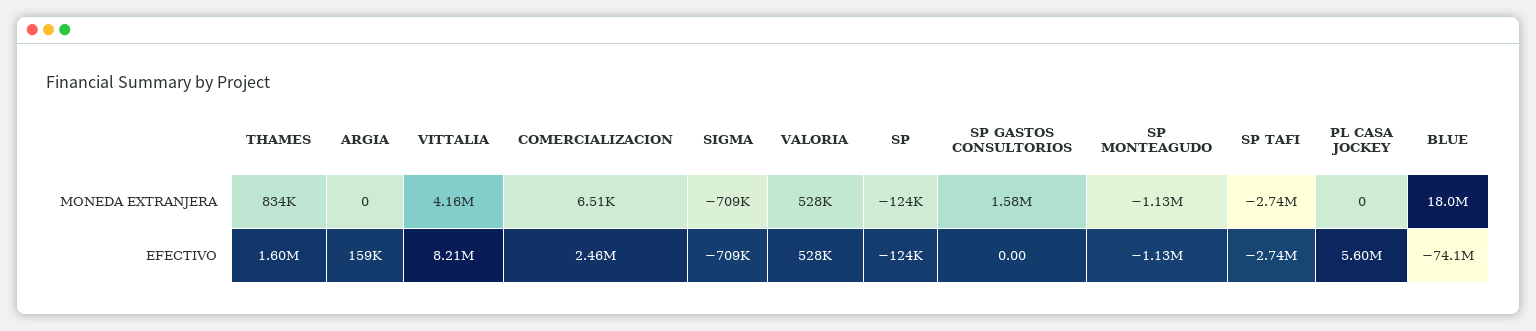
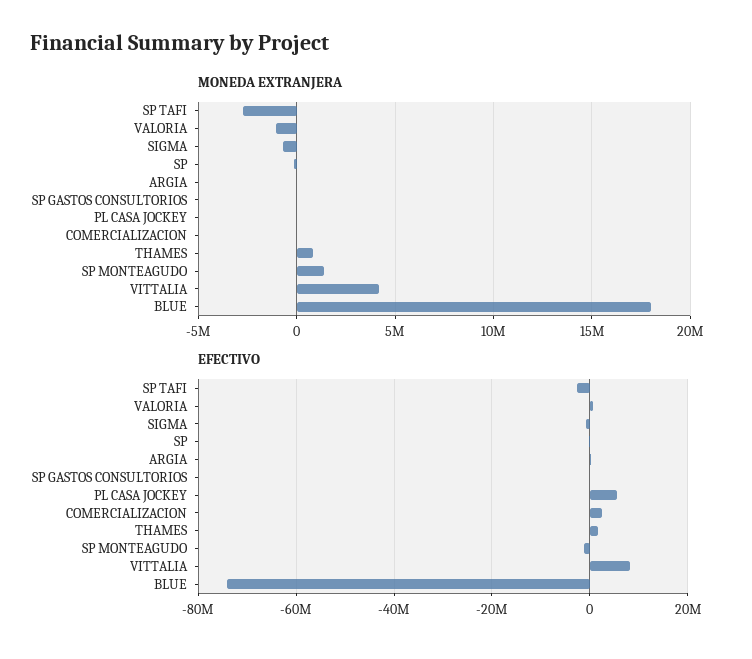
  {
    "MONEDA EXTRANJERA": {
      "THAMES": 834000,
      "ARGIA": 0,
      "VITTALIA": 4160000,
      "COMERCIALIZACION": 6510,
      "SIGMA": -709000,
-     "VALORIA": 528000,
+     "VALORIA": -1000000,
      "SP": -124000,
-     "SP GASTOS CONSULTORIOS": 1580000,
+     "SP GASTOS CONSULTORIOS": 0,
-     "SP MONTEAGUDO": -1130000,
+     "SP MONTEAGUDO": 1500000,
      "SP TAFI": -2740000,
      "PL CASA JOCKEY": 0,
      "BLUE": 18000000
    },
    "EFECTIVO": {
      "THAMES": 1600000,
      "ARGIA": 159000,
      "VITTALIA": 8210000,
      "COMERCIALIZACION": 2460000,
      "SIGMA": -709000,
      "VALORIA": 528000,
      "SP": -124000,
      "SP GASTOS CONSULTORIOS": 0,
      "SP MONTEAGUDO": -1130000,
      "SP TAFI": -2740000,
      "PL CASA JOCKEY": 5600000,
      "BLUE": -74100000
    }
  }

